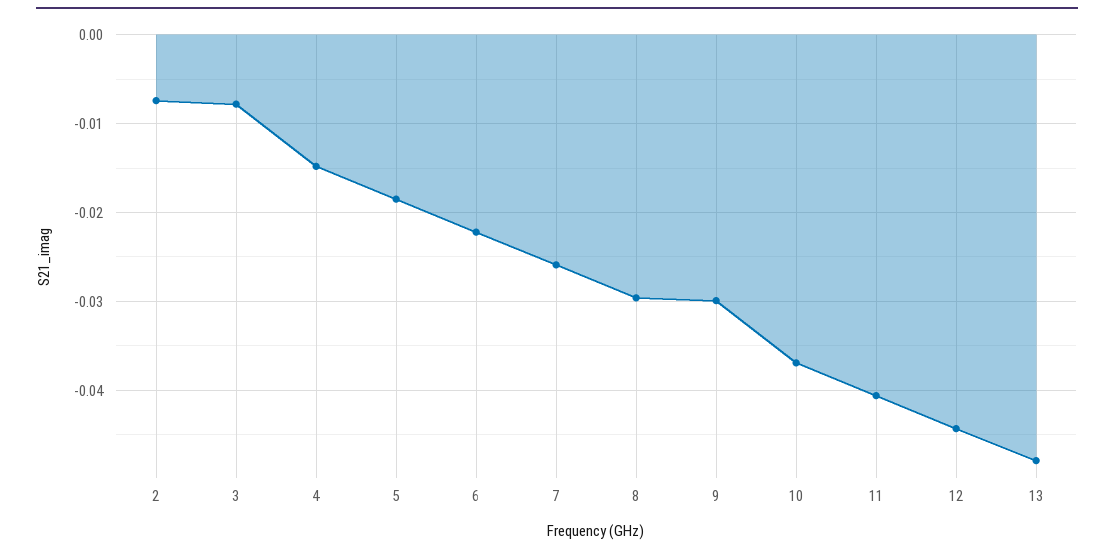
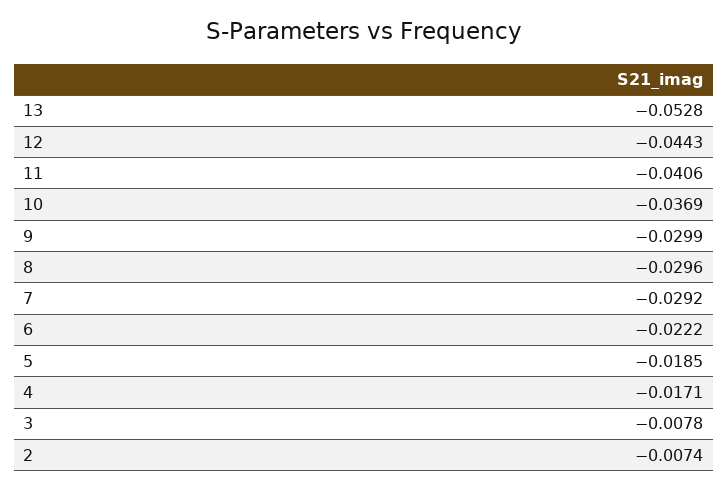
  {
    "2": -0.0074,
    "3": -0.0078,
-   "4": -0.015,
+   "4": -0.0171,
    "5": -0.0185,
    "6": -0.0222,
-   "7": -0.026,
+   "7": -0.0292,
    "8": -0.0296,
    "9": -0.0299,
    "10": -0.0369,
    "11": -0.0406,
    "12": -0.0443,
-   "13": -0.048
+   "13": -0.0528
  }

